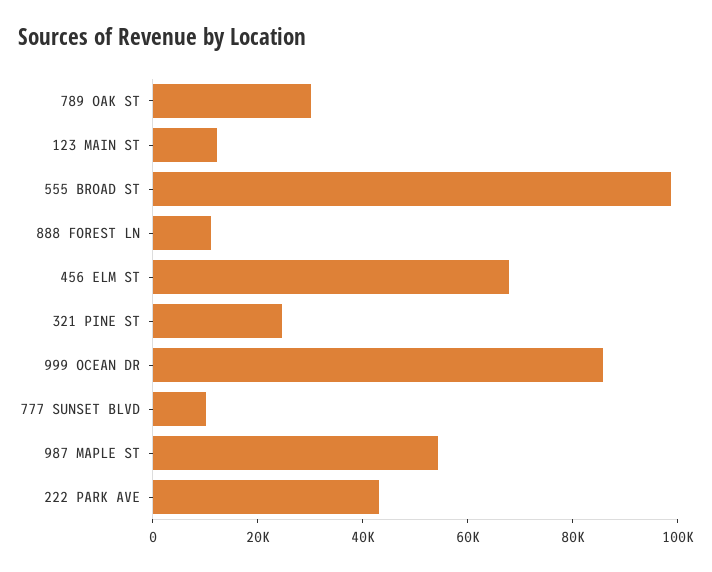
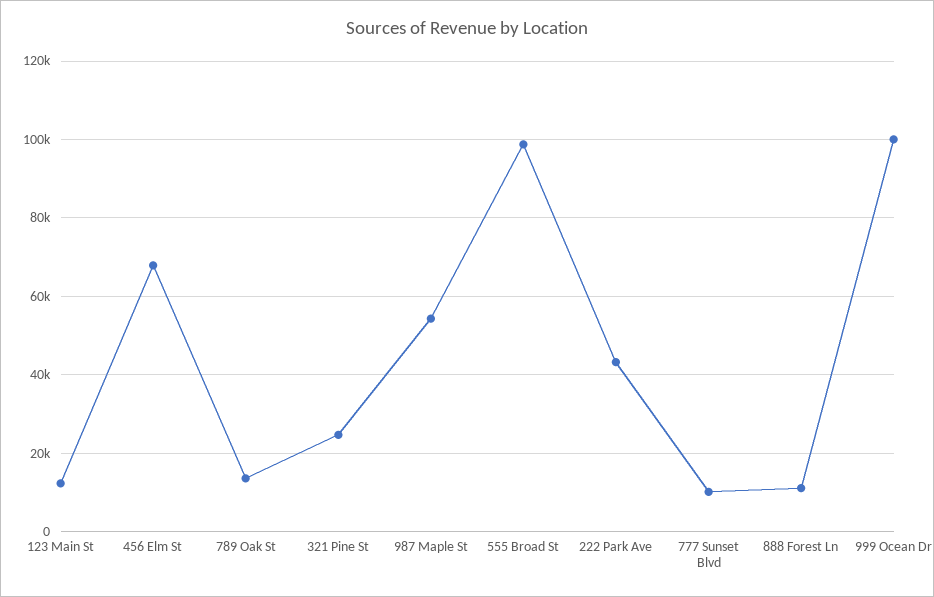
  {
-   "789 OAK ST": 30000,
+   "789 OAK ST": 14000,
    "123 MAIN ST": 12000,
    "555 BROAD ST": 98000,
    "888 FOREST LN": 12000,
    "456 ELM ST": 68000,
    "321 PINE ST": 24000,
-   "999 OCEAN DR": 85000,
+   "999 OCEAN DR": 100000,
    "777 SUNSET BLVD": 10000,
    "987 MAPLE ST": 54000,
    "222 PARK AVE": 44000
  }

